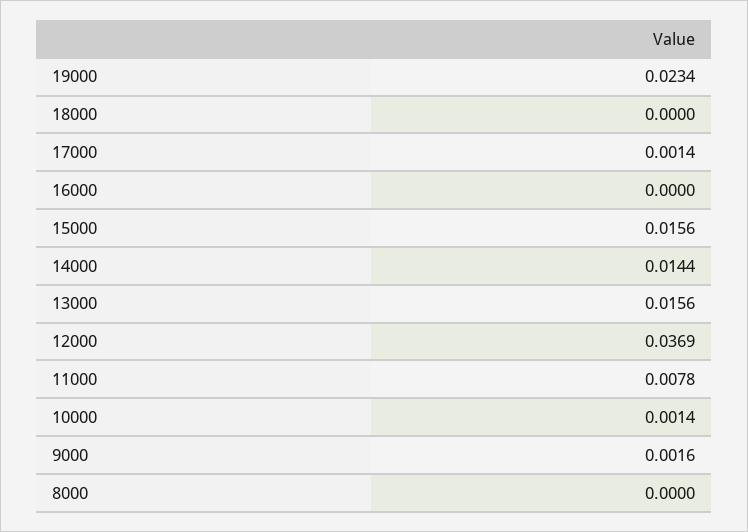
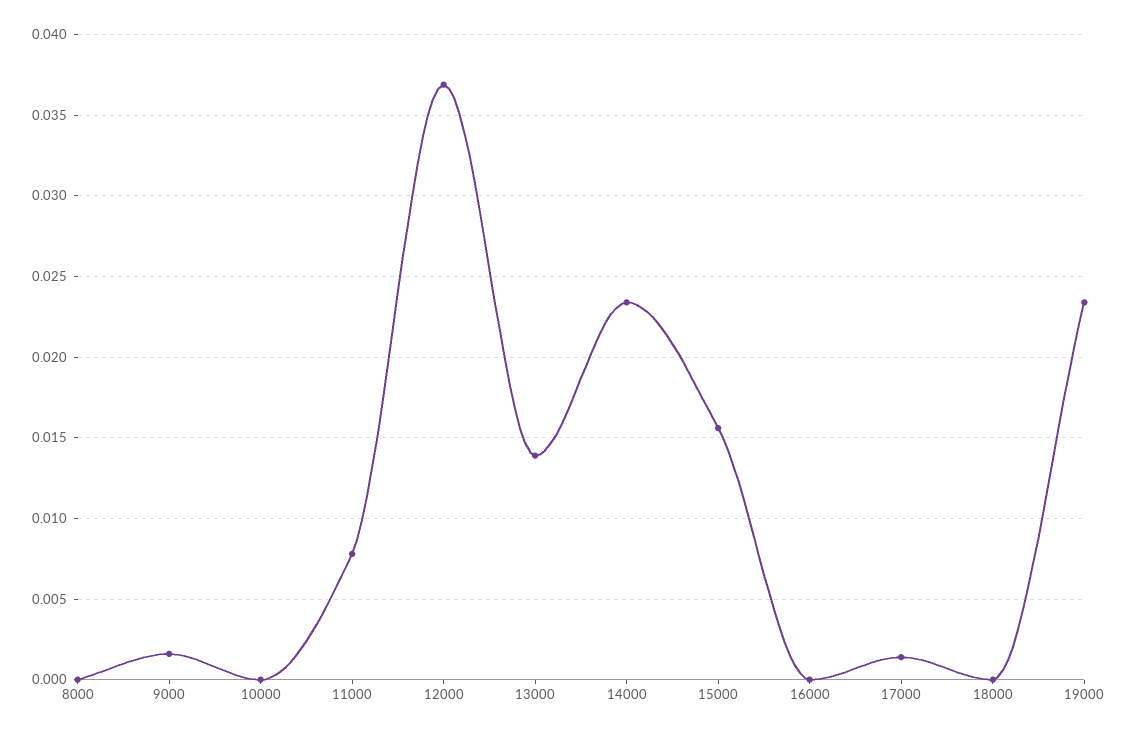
  {
    "19000": 0.0234,
    "18000": 0,
    "17000": 0.0014,
    "16000": 0,
    "15000": 0.0156,
-   "14000": 0.0144,
+   "14000": 0.0235,
-   "13000": 0.0156,
+   "13000": 0.014,
    "12000": 0.0369,
    "11000": 0.0078,
-   "10000": 0.0014,
+   "10000": 0,
    "9000": 0.0016,
    "8000": 0
  }

